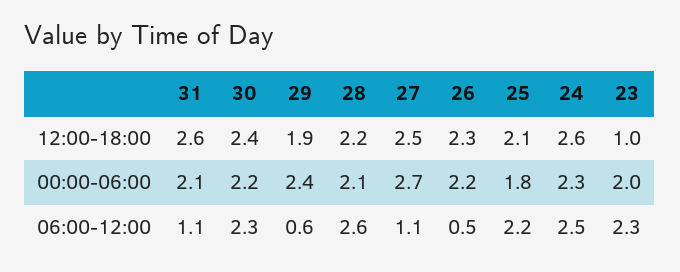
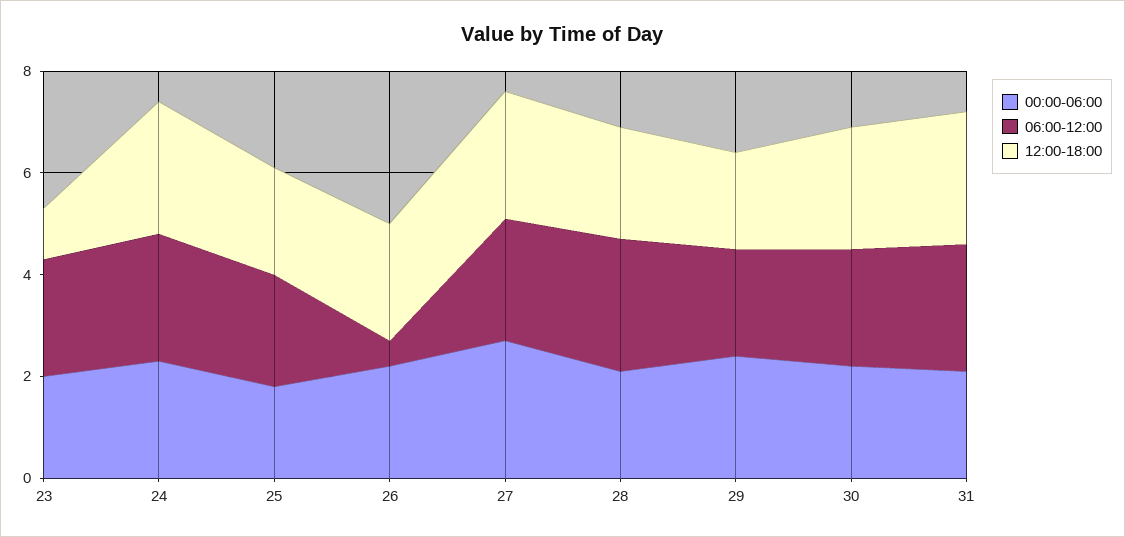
  {
    "12:00-18:00": {
      "31": 2.6,
      "30": 2.4,
      "29": 1.9,
      "28": 2.2,
      "27": 2.5,
      "26": 2.3,
      "25": 2.1,
      "24": 2.6,
      "23": 1
    },
    "00:00-06:00": {
      "31": 2.1,
      "30": 2.2,
      "29": 2.4,
      "28": 2.1,
      "27": 2.7,
      "26": 2.2,
      "25": 1.8,
      "24": 2.3,
      "23": 2
    },
    "06:00-12:00": {
-     "31": 1.1,
+     "31": 2.5,
      "30": 2.3,
-     "29": 0.6,
+     "29": 2,
      "28": 2.6,
-     "27": 1.1,
+     "27": 2.5,
      "26": 0.5,
      "25": 2.2,
      "24": 2.5,
      "23": 2.3
    }
  }

